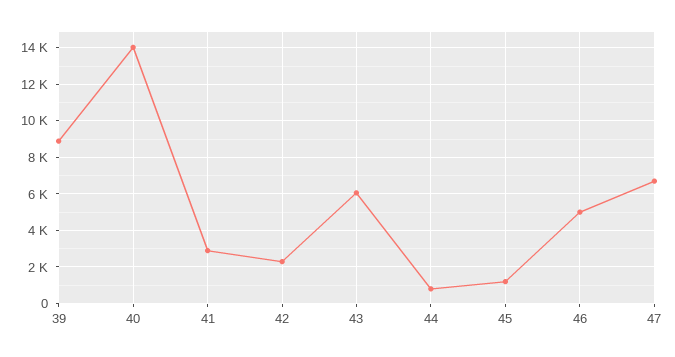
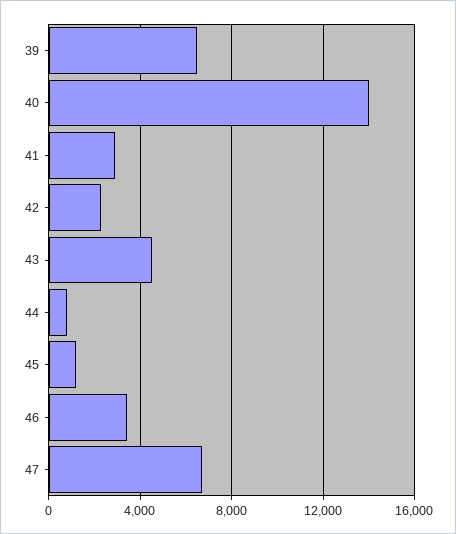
  {
-   "39": 9000,
+   "39": 6500,
    "40": 14000,
    "41": 3000,
    "42": 2500,
-   "43": 6000,
+   "43": 4500,
    "44": 1000,
    "45": 1000,
-   "46": 5000,
+   "46": 3500,
    "47": 6500
  }

